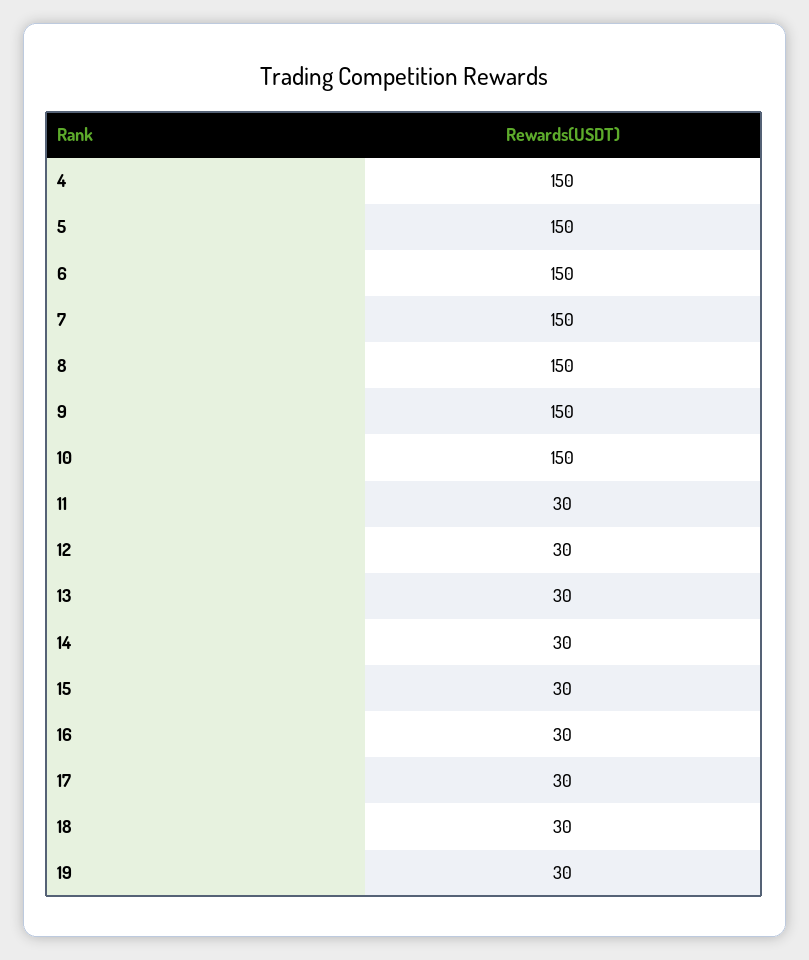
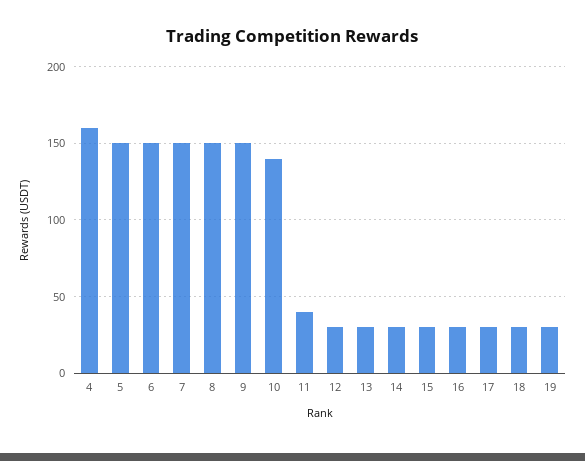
  {
-   "4": 150,
+   "4": 160,
    "5": 150,
    "6": 150,
    "7": 150,
    "8": 150,
    "9": 150,
-   "10": 150,
+   "10": 140,
-   "11": 30,
+   "11": 40,
    "12": 30,
    "13": 30,
    "14": 30,
    "15": 30,
    "16": 30,
    "17": 30,
    "18": 30,
    "19": 30
  }

